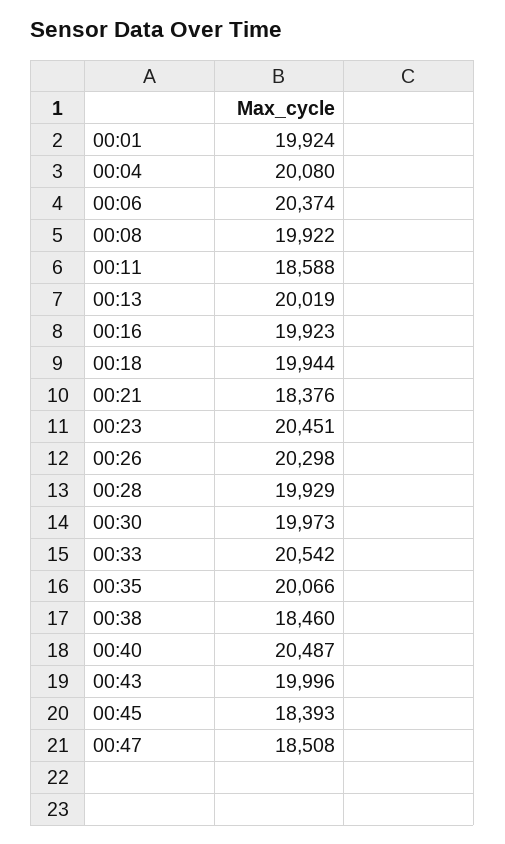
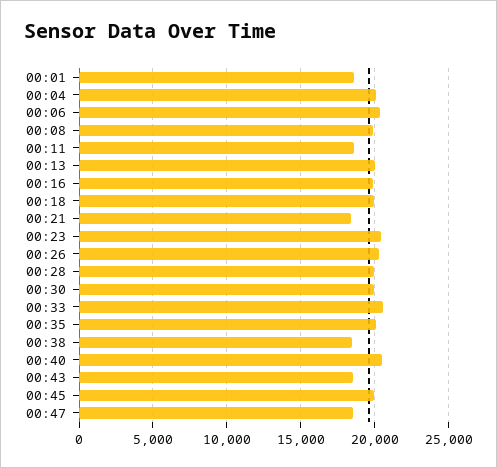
  {
-   "00:01": 19924,
+   "00:01": 18500,
    "00:04": 20080,
    "00:06": 20374,
    "00:08": 19922,
    "00:11": 18588,
    "00:13": 20019,
    "00:16": 19923,
    "00:18": 19944,
    "00:21": 18376,
    "00:23": 20451,
    "00:26": 20298,
    "00:28": 19929,
    "00:30": 19973,
    "00:33": 20542,
    "00:35": 20066,
    "00:38": 18460,
    "00:40": 20487,
-   "00:43": 19996,
+   "00:43": 18500,
-   "00:45": 18393,
+   "00:45": 20000,
    "00:47": 18508
  }

